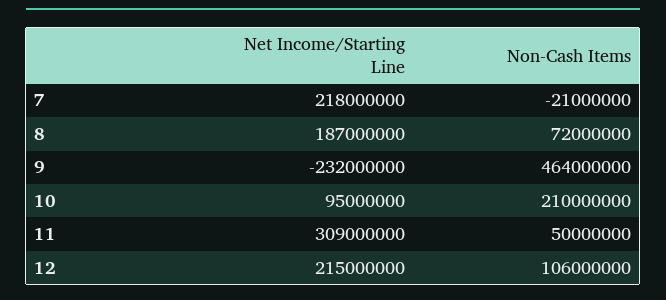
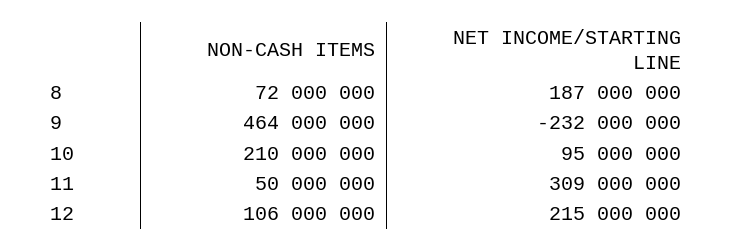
  {
    "Net Income/Starting Line": {
-     "7": 218000000,
      "8": 187000000,
      "9": -232000000,
      "10": 95000000,
      "11": 309000000,
      "12": 215000000
    },
    "Non-Cash Items": {
-     "7": -21000000,
      "8": 72000000,
      "9": 464000000,
      "10": 210000000,
      "11": 50000000,
      "12": 106000000
    }
  }

